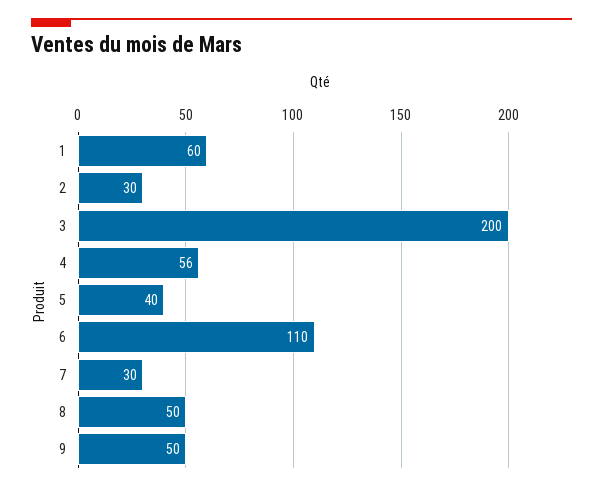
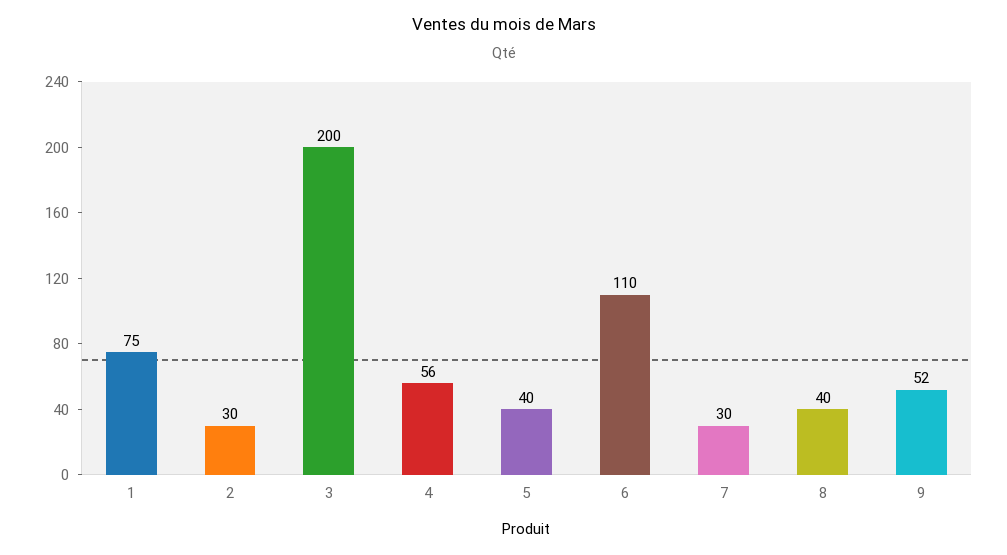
  {
-   "1": 60,
+   "1": 75,
    "2": 30,
    "3": 200,
    "4": 56,
    "5": 40,
    "6": 110,
    "7": 30,
-   "8": 50,
+   "8": 40,
-   "9": 50
+   "9": 52
  }

